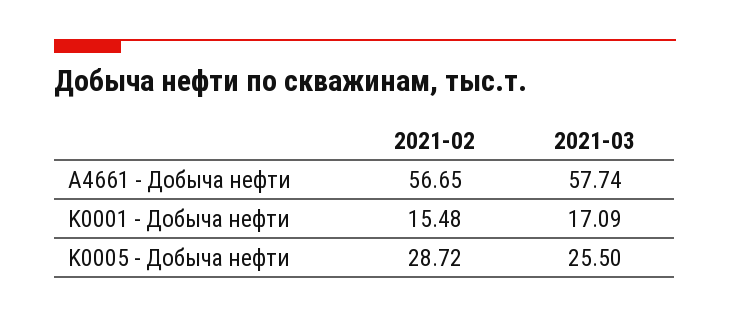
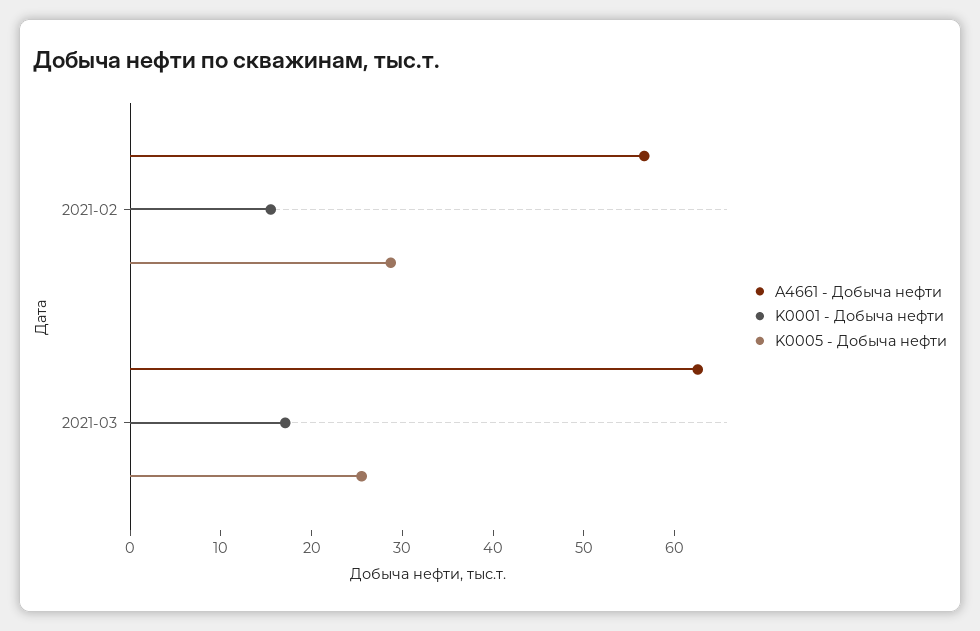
  {
    "A4661 - Добыча нефти": {
      "2021-02": 56.65,
-     "2021-03": 57.74
+     "2021-03": 62
    },
    "K0001 - Добыча нефти": {
      "2021-02": 15.48,
      "2021-03": 17.09
    },
    "K0005 - Добыча нефти": {
      "2021-02": 28.72,
      "2021-03": 25.5
    }
  }

